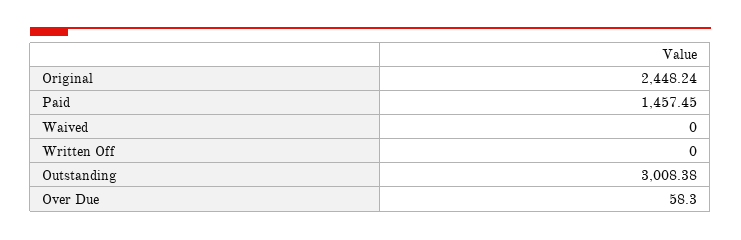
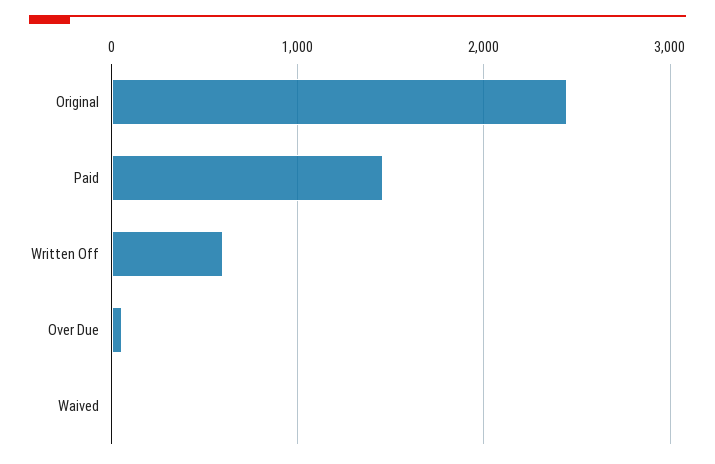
  {
    "Original": 2448.24,
    "Paid": 1457.45,
    "Waived": 0,
-   "Written Off": 0,
+   "Written Off": 600,
-   "Outstanding": 3008.38,
    "Over Due": 58.3
  }

